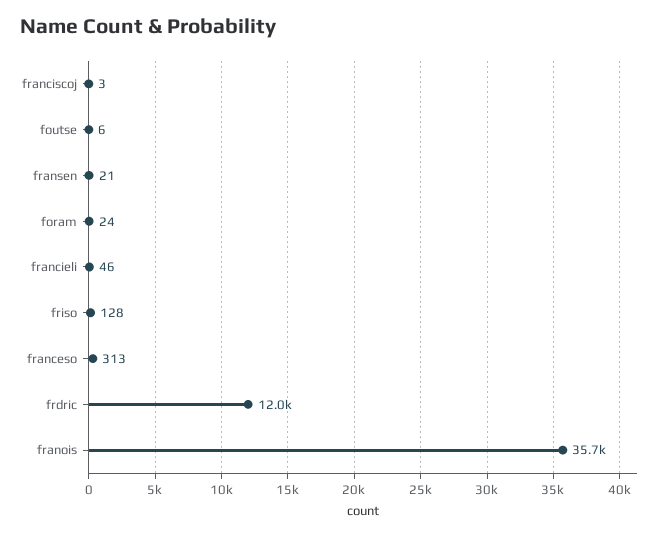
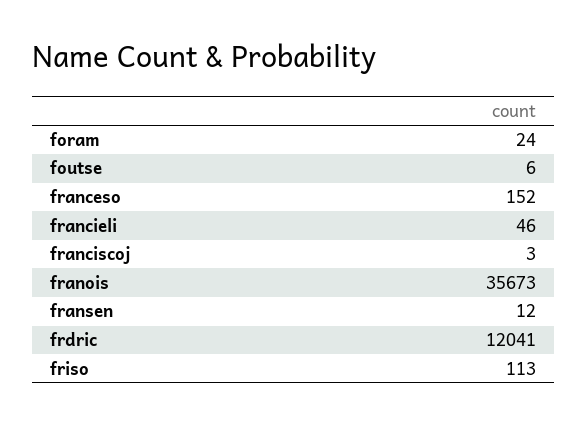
  {
    "franciscoj": 3,
    "foutse": 6,
-   "fransen": 21,
+   "fransen": 12,
    "foram": 24,
    "francieli": 46,
-   "friso": 128,
+   "friso": 113,
-   "franceso": 313,
+   "franceso": 152,
    "frdric": 12041,
    "franois": 35673
  }

